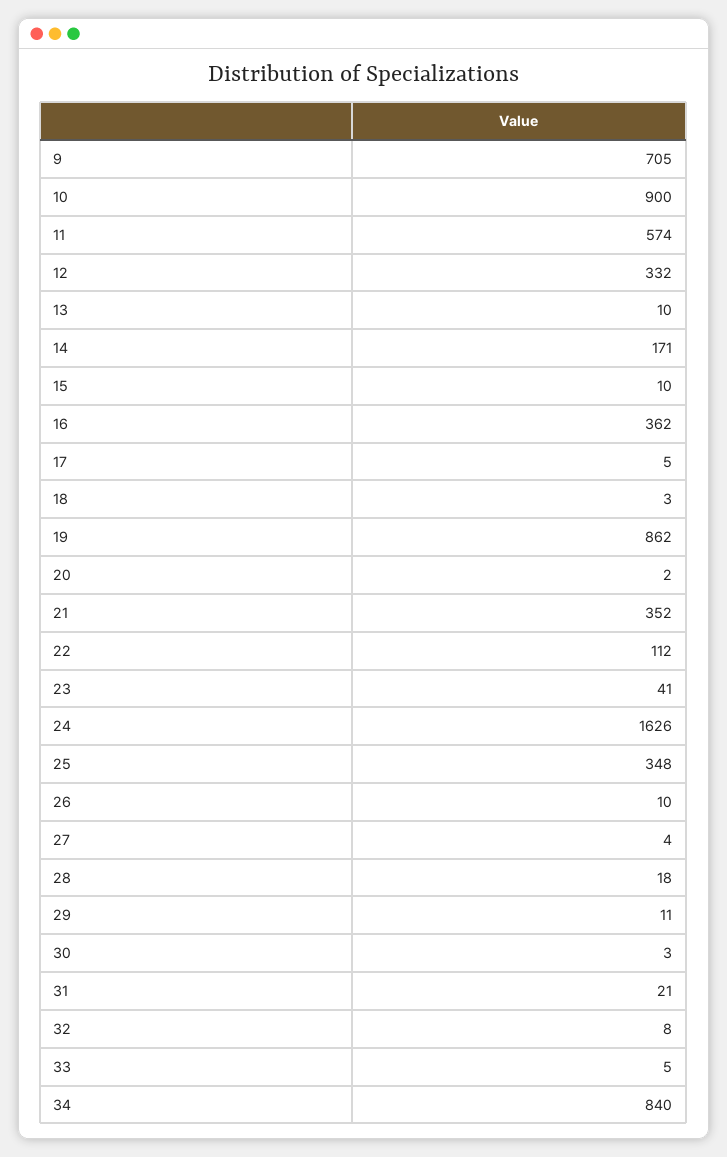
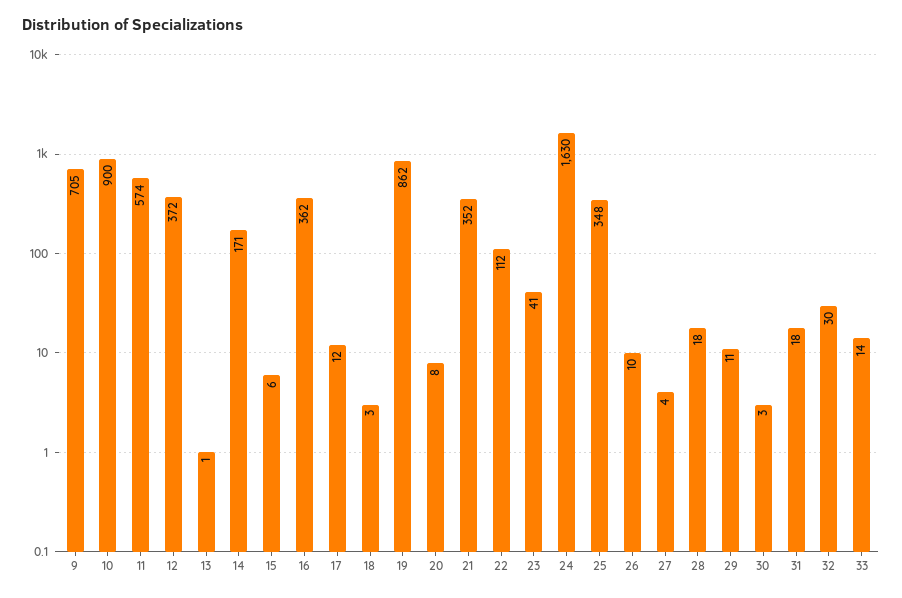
  {
    "9": 705,
    "10": 900,
    "11": 574,
-   "12": 332,
+   "12": 372,
-   "13": 10,
+   "13": 1,
    "14": 171,
-   "15": 10,
+   "15": 6,
    "16": 362,
-   "17": 5,
+   "17": 12,
    "18": 3,
    "19": 862,
-   "20": 2,
+   "20": 8,
    "21": 352,
    "22": 112,
    "23": 41,
-   "24": 1626,
+   "24": 1630,
    "25": 348,
    "26": 10,
    "27": 4,
    "28": 18,
    "29": 11,
    "30": 3,
-   "31": 21,
+   "31": 18,
-   "32": 8,
+   "32": 30,
-   "33": 5,
+   "33": 14
-   "34": 840
  }

